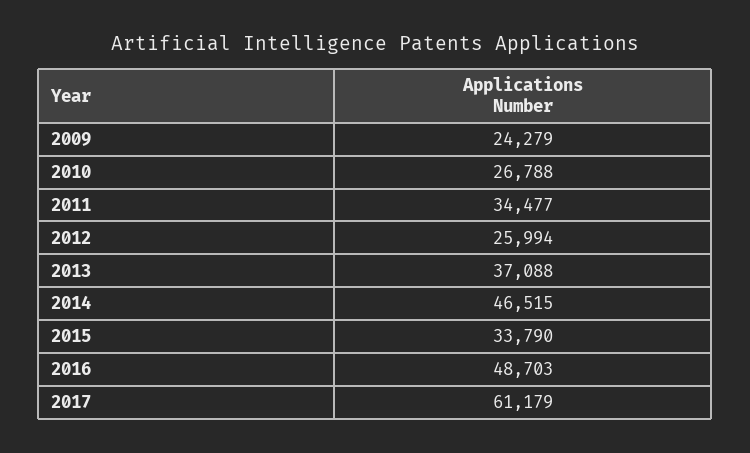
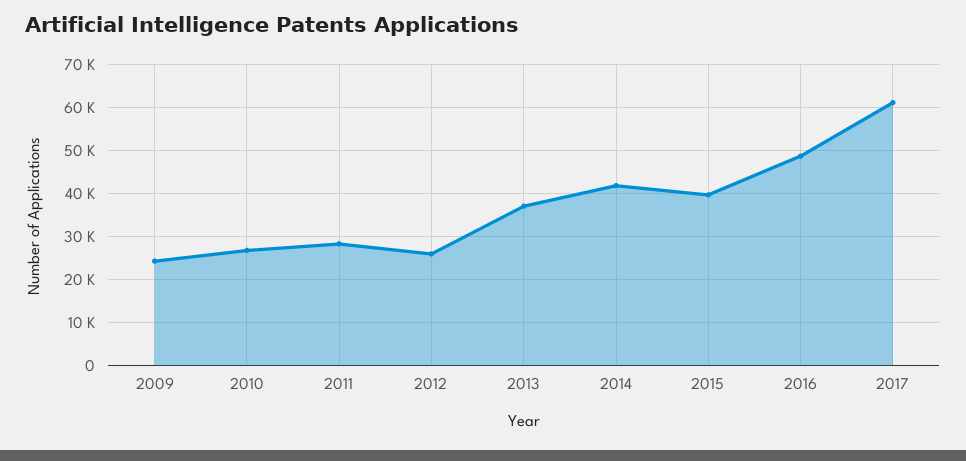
  {
    "2009": 24279,
    "2010": 26788,
-   "2011": 34477,
+   "2011": 28000,
    "2012": 25994,
    "2013": 37088,
-   "2014": 46515,
+   "2014": 42000,
-   "2015": 33790,
+   "2015": 40000,
    "2016": 48703,
    "2017": 61179
  }

